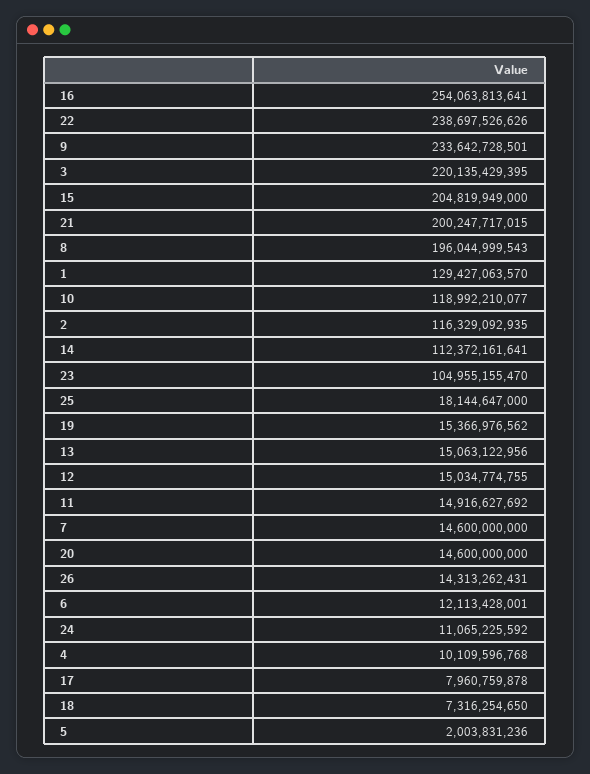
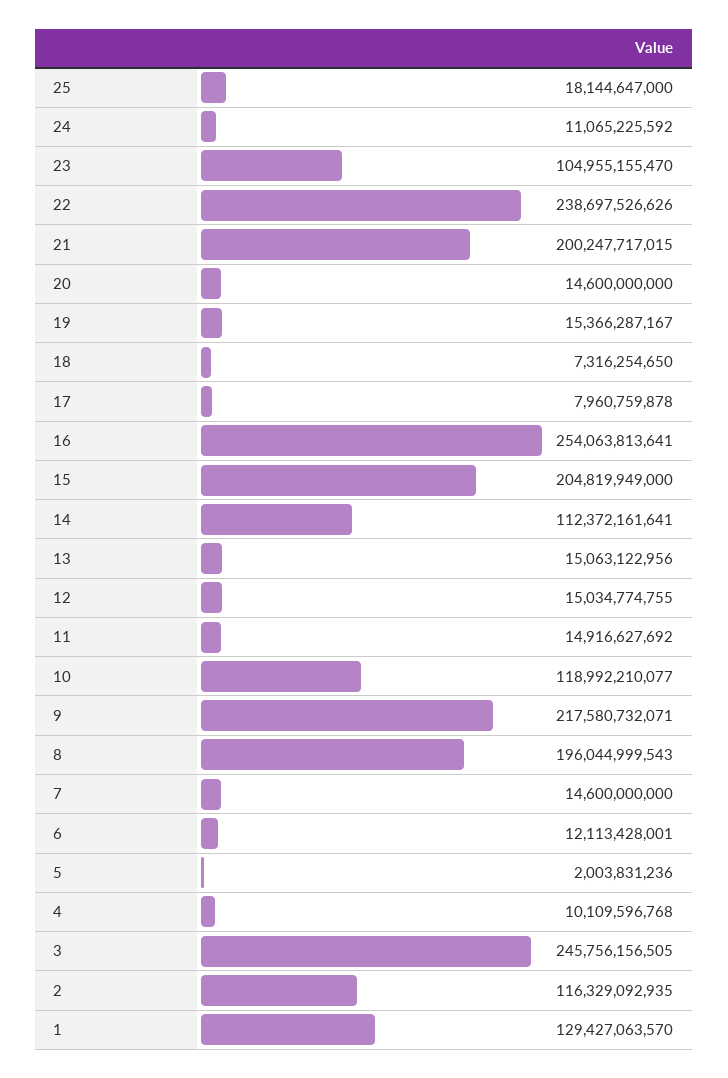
  {
    "16": 254063813641,
    "22": 238697526626,
-   "9": 233642728501,
+   "9": 217580732071,
-   "3": 220135429395,
+   "3": 245756156505,
    "15": 204819949000,
    "21": 200247717015,
    "8": 196044999543,
    "1": 129427063570,
    "10": 118992210077,
    "2": 116329092935,
    "14": 112372161641,
    "23": 104955155470,
    "25": 18144647000,
-   "19": 15366976562,
+   "19": 15366287167,
    "13": 15063122956,
    "12": 15034774755,
    "11": 14916627692,
    "7": 14600000000,
    "20": 14600000000,
-   "26": 14313262431,
    "6": 12113428001,
    "24": 11065225592,
    "4": 10109596768,
    "17": 7960759878,
    "18": 7316254650,
    "5": 2003831236
  }

